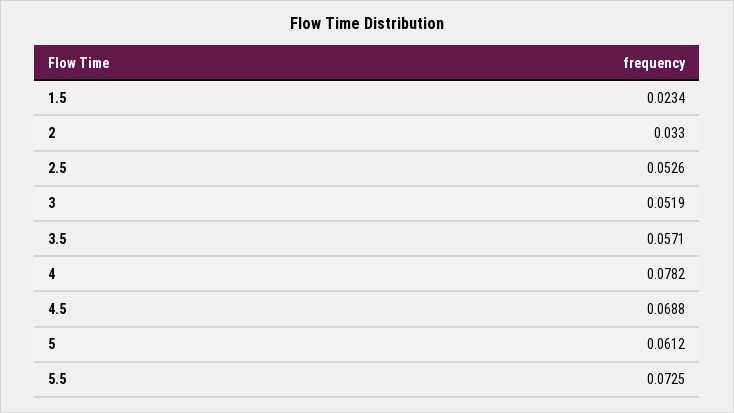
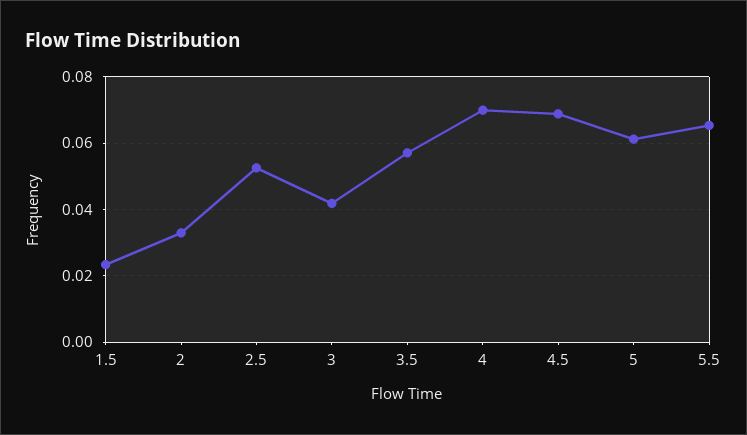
  {
    "1.5": 0.0234,
    "2": 0.033,
    "2.5": 0.0526,
-   "3": 0.0519,
+   "3": 0.042,
    "3.5": 0.0571,
-   "4": 0.0782,
+   "4": 0.07,
    "4.5": 0.0688,
    "5": 0.0612,
-   "5.5": 0.0725
+   "5.5": 0.066
  }

